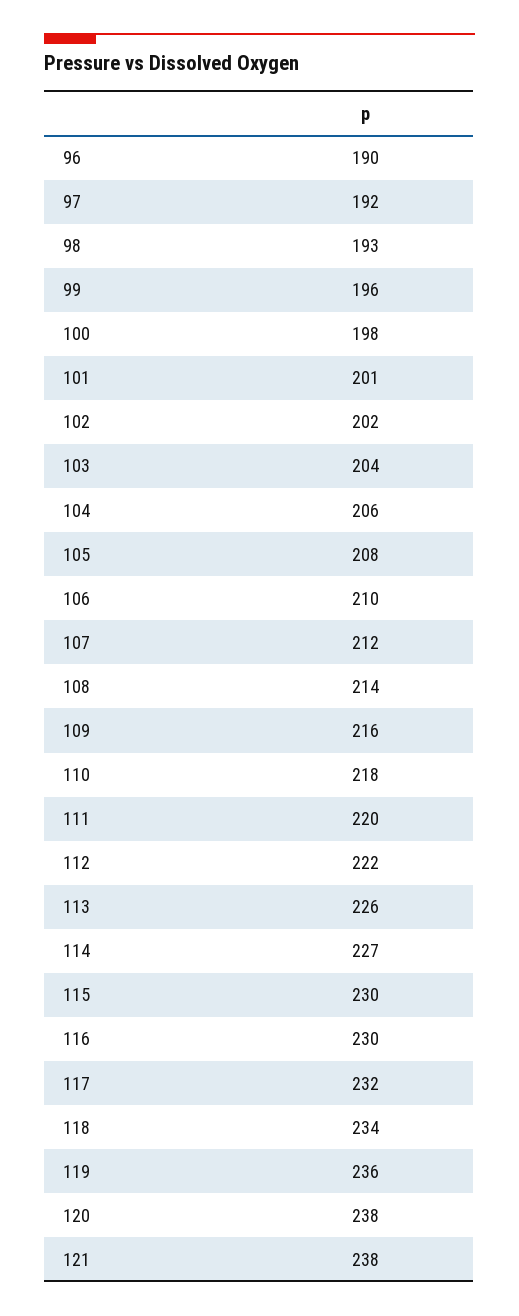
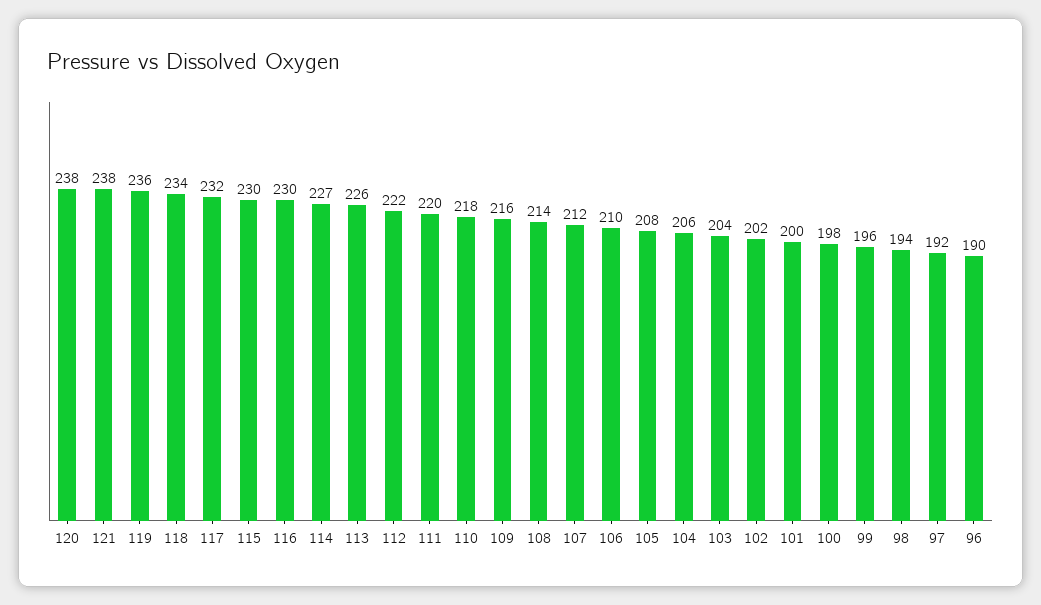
  {
    "96": 190,
    "97": 192,
-   "98": 193,
+   "98": 194,
    "99": 196,
    "100": 198,
-   "101": 201,
+   "101": 200,
    "102": 202,
    "103": 204,
    "104": 206,
    "105": 208,
    "106": 210,
    "107": 212,
    "108": 214,
    "109": 216,
    "110": 218,
    "111": 220,
    "112": 222,
    "113": 226,
    "114": 227,
    "115": 230,
    "116": 230,
    "117": 232,
    "118": 234,
    "119": 236,
    "120": 238,
    "121": 238
  }

